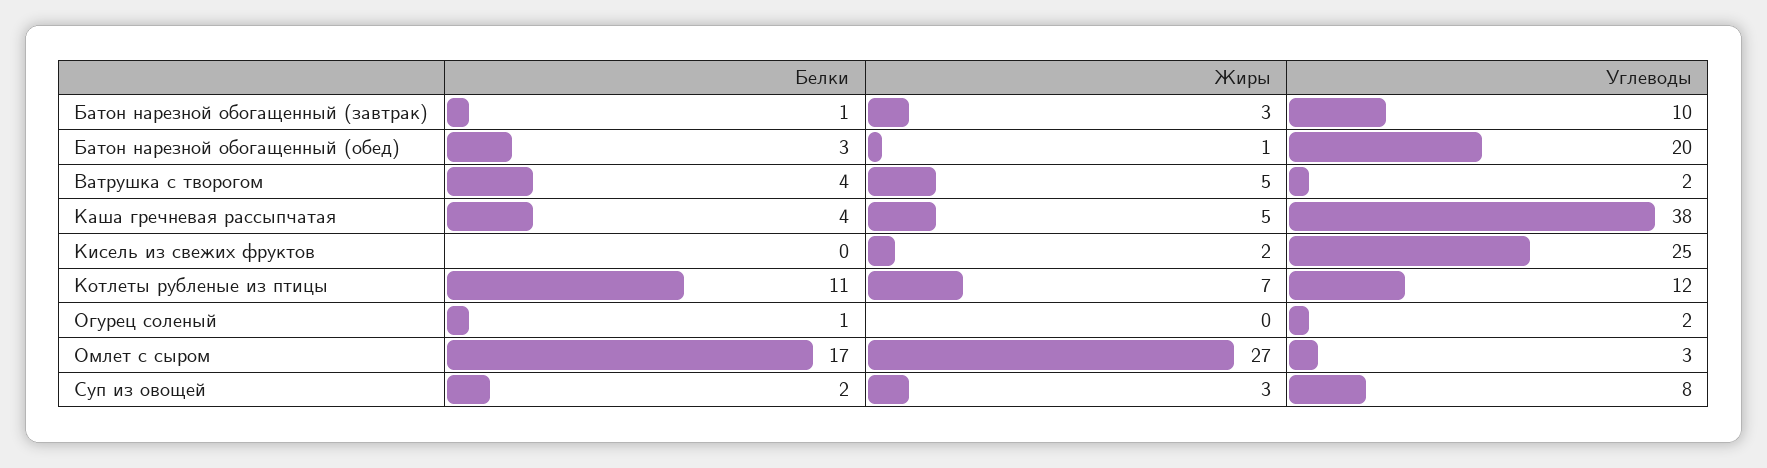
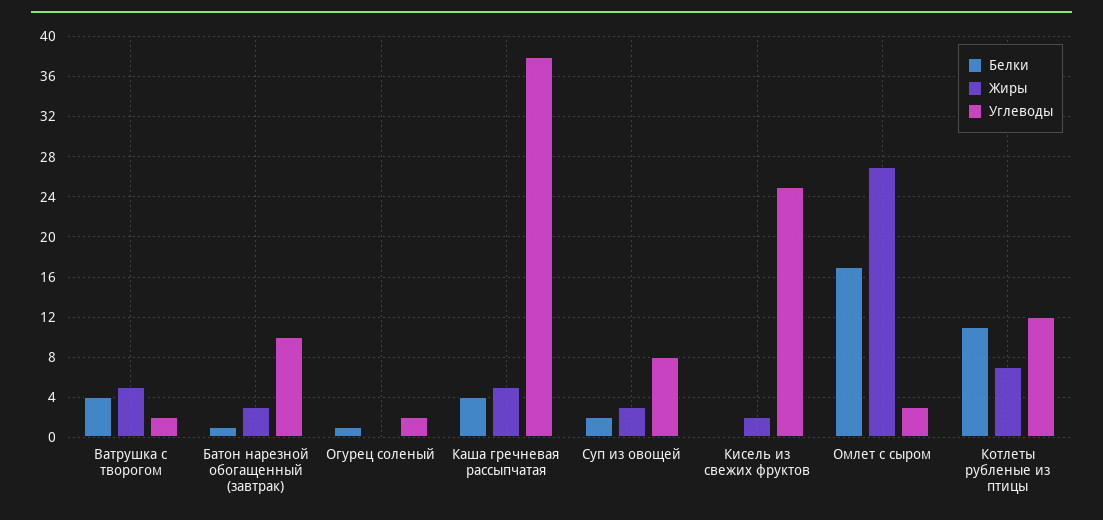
  {
    "Белки": {
      "Батон нарезной обогащенный (завтрак)": 1,
-     "Батон нарезной обогащенный (обед)": 3,
      "Ватрушка с творогом": 4,
      "Каша гречневая рассыпчатая": 4,
      "Кисель из свежих фруктов": 0,
      "Котлеты рубленые из птицы": 11,
      "Огурец соленый": 1,
      "Омлет с сыром": 17,
      "Суп из овощей": 2
    },
    "Жиры": {
      "Батон нарезной обогащенный (завтрак)": 3,
-     "Батон нарезной обогащенный (обед)": 1,
      "Ватрушка с творогом": 5,
      "Каша гречневая рассыпчатая": 5,
      "Кисель из свежих фруктов": 2,
      "Котлеты рубленые из птицы": 7,
      "Огурец соленый": 0,
      "Омлет с сыром": 27,
      "Суп из овощей": 3
    },
    "Углеводы": {
      "Батон нарезной обогащенный (завтрак)": 10,
-     "Батон нарезной обогащенный (обед)": 20,
      "Ватрушка с творогом": 2,
      "Каша гречневая рассыпчатая": 38,
      "Кисель из свежих фруктов": 25,
      "Котлеты рубленые из птицы": 12,
      "Огурец соленый": 2,
      "Омлет с сыром": 3,
      "Суп из овощей": 8
    }
  }

